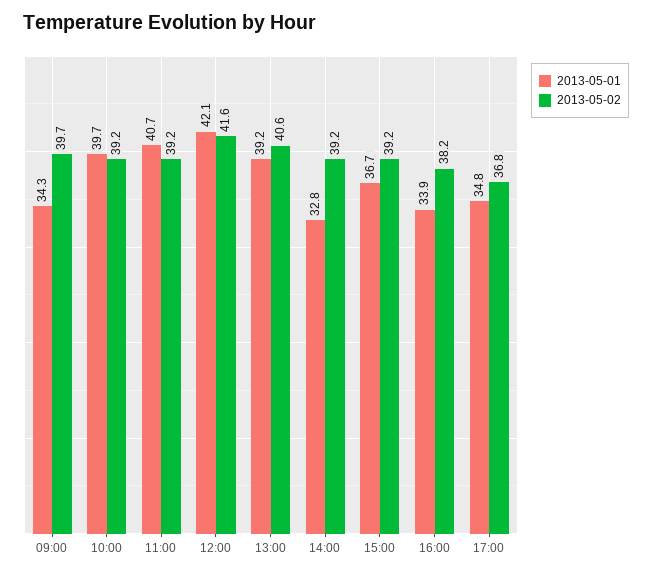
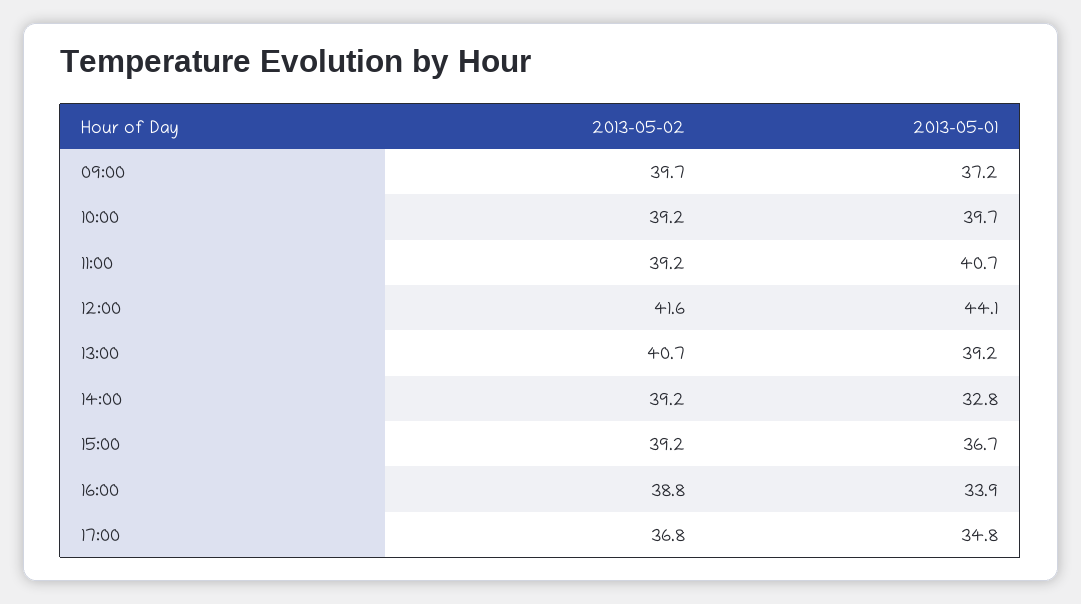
  {
    "2013-05-01": {
-     "09:00": 34.3,
+     "09:00": 37.2,
      "10:00": 39.7,
      "11:00": 40.7,
-     "12:00": 42.1,
+     "12:00": 44.1,
      "13:00": 39.2,
      "14:00": 32.8,
      "15:00": 36.7,
      "16:00": 33.9,
      "17:00": 34.8
    },
    "2013-05-02": {
      "09:00": 39.7,
      "10:00": 39.2,
      "11:00": 39.2,
      "12:00": 41.6,
-     "13:00": 40.6,
+     "13:00": 40.7,
      "14:00": 39.2,
      "15:00": 39.2,
-     "16:00": 38.2,
+     "16:00": 38.8,
      "17:00": 36.8
    }
  }

